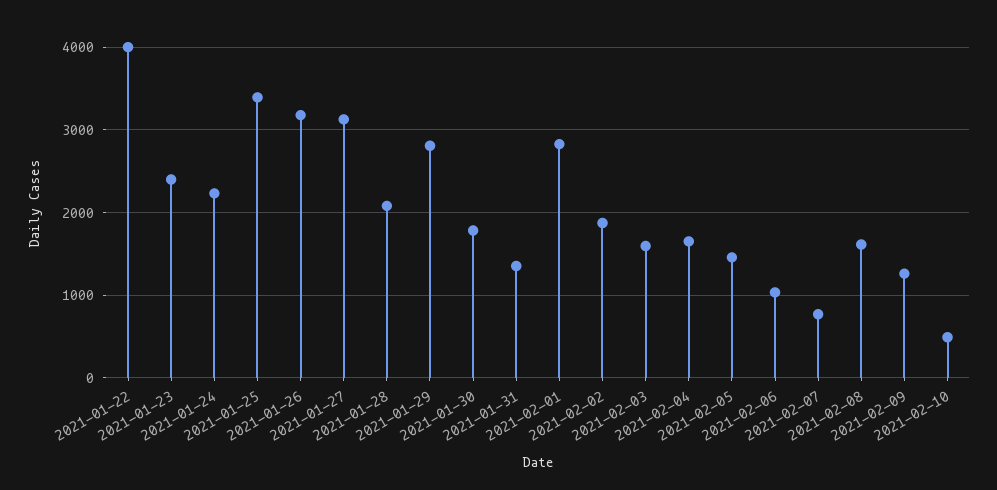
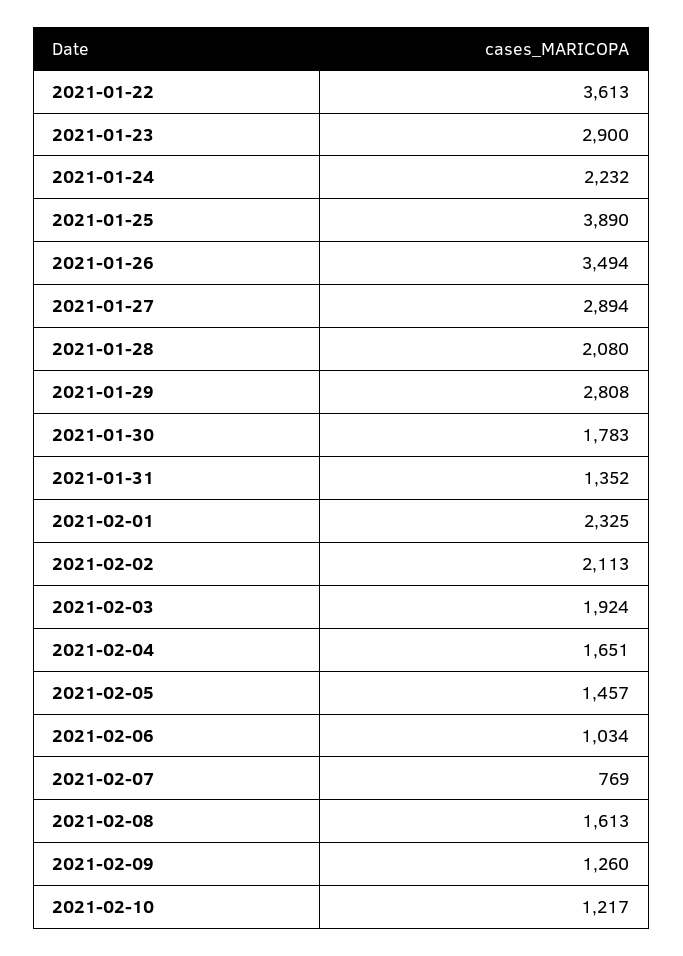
  {
-   "2021-01-22": 4000,
+   "2021-01-22": 3613,
-   "2021-01-23": 2400,
+   "2021-01-23": 2900,
    "2021-01-24": 2232,
-   "2021-01-25": 3400,
+   "2021-01-25": 3890,
-   "2021-01-26": 3200,
+   "2021-01-26": 3494,
-   "2021-01-27": 3100,
+   "2021-01-27": 2894,
    "2021-01-28": 2080,
    "2021-01-29": 2808,
    "2021-01-30": 1783,
    "2021-01-31": 1352,
-   "2021-02-01": 2800,
+   "2021-02-01": 2325,
-   "2021-02-02": 1900,
+   "2021-02-02": 2113,
-   "2021-02-03": 1600,
+   "2021-02-03": 1924,
    "2021-02-04": 1651,
    "2021-02-05": 1457,
    "2021-02-06": 1034,
    "2021-02-07": 769,
    "2021-02-08": 1613,
    "2021-02-09": 1260,
-   "2021-02-10": 500
+   "2021-02-10": 1217
  }

